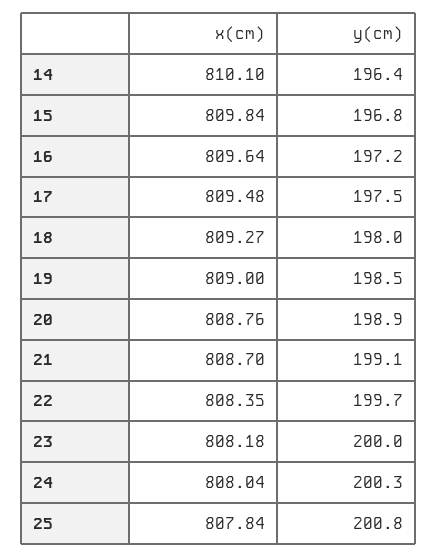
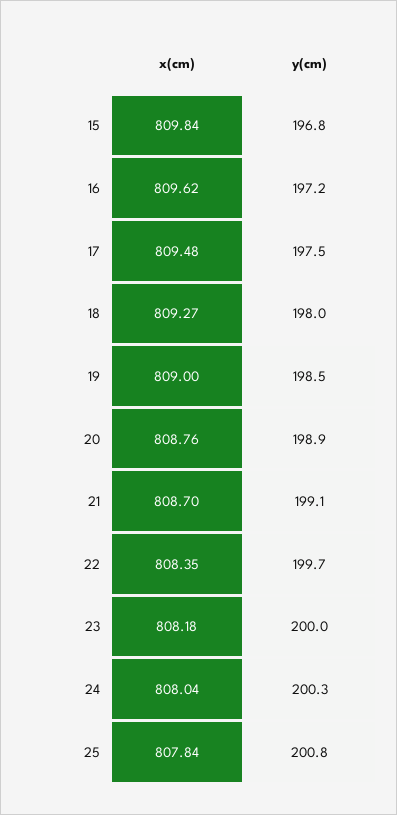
  {
    "x(cm)": {
-     "14": 810.1,
      "15": 809.84,
-     "16": 809.64,
+     "16": 809.62,
      "17": 809.48,
      "18": 809.27,
      "19": 809,
      "20": 808.76,
      "21": 808.7,
      "22": 808.35,
      "23": 808.18,
      "24": 808.04,
      "25": 807.84
    },
    "y(cm)": {
-     "14": 196.4,
      "15": 196.8,
      "16": 197.2,
      "17": 197.5,
      "18": 198,
      "19": 198.5,
      "20": 198.9,
      "21": 199.1,
      "22": 199.7,
      "23": 200,
      "24": 200.3,
      "25": 200.8
    }
  }

